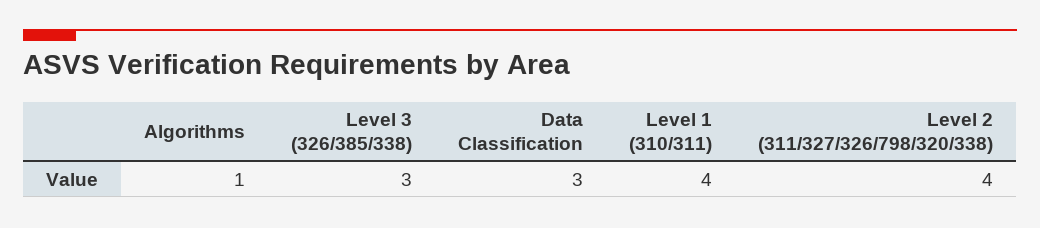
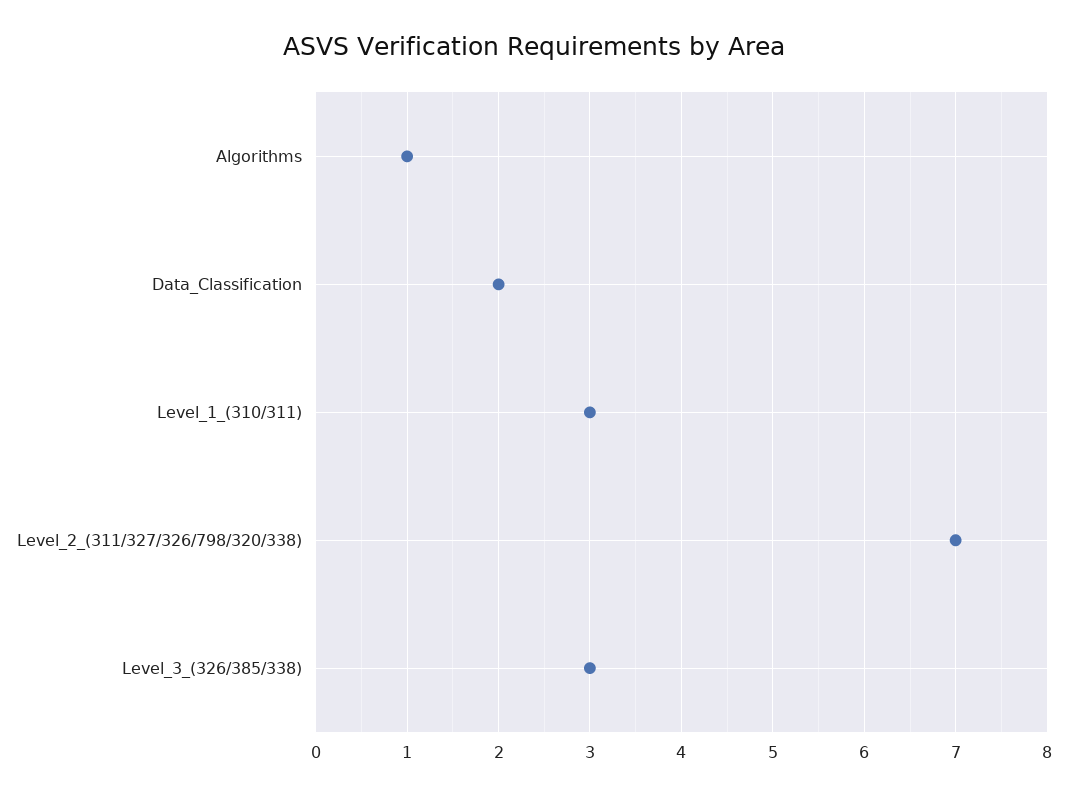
  {
    "Algorithms": 1,
    "Level 3 (326/385/338)": 3,
-   "Data Classification": 3,
+   "Data Classification": 2,
-   "Level 1 (310/311)": 4,
+   "Level 1 (310/311)": 3,
-   "Level 2 (311/327/326/798/320/338)": 4
+   "Level 2 (311/327/326/798/320/338)": 7
  }

